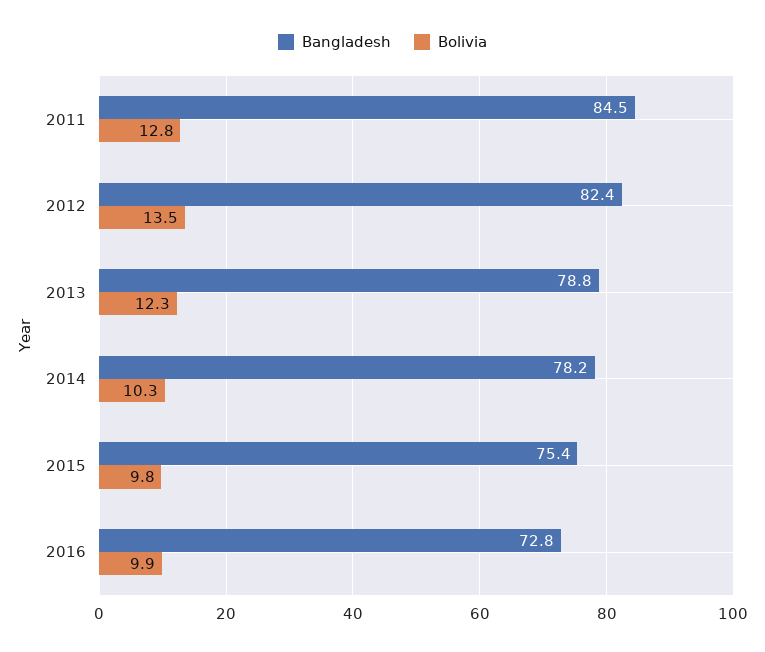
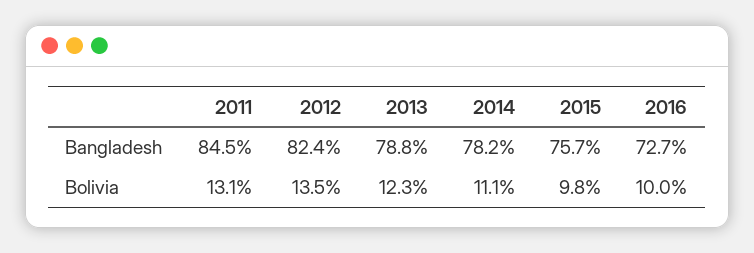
  {
    "Bangladesh": {
      "2011": 84.5,
      "2012": 82.4,
      "2013": 78.8,
      "2014": 78.2,
-     "2015": 75.4,
+     "2015": 75.7,
-     "2016": 72.8
+     "2016": 72.7
    },
    "Bolivia": {
-     "2011": 12.8,
+     "2011": 13.1,
      "2012": 13.5,
      "2013": 12.3,
-     "2014": 10.3,
+     "2014": 11.1,
      "2015": 9.8,
-     "2016": 9.9
+     "2016": 10
    }
  }

